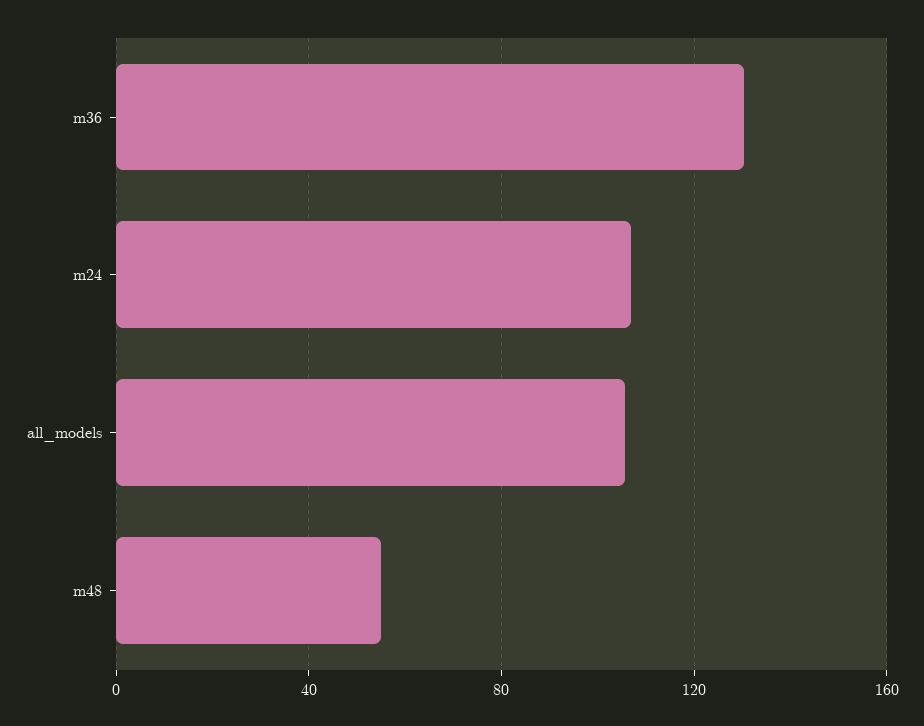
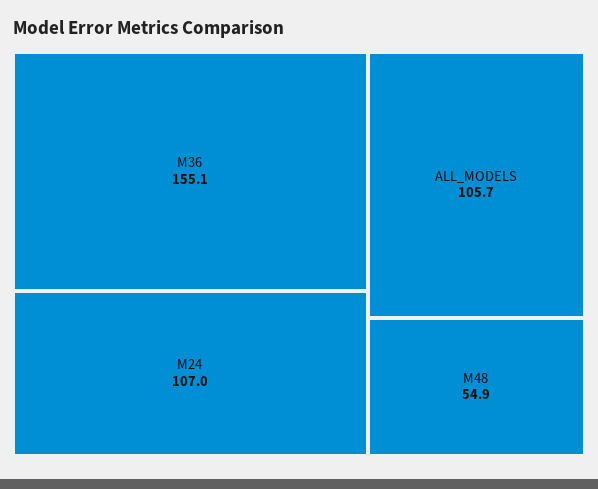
  {
-   "m36": 130,
+   "m36": 155.1,
    "m24": 107,
    "all_models": 105.7,
    "m48": 54.9
  }

